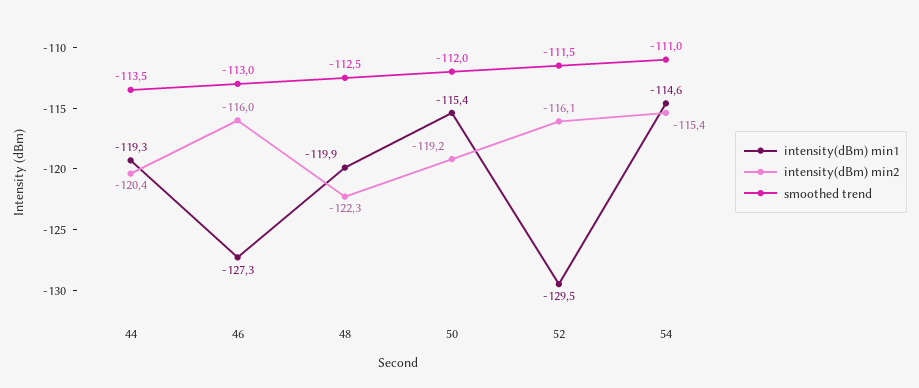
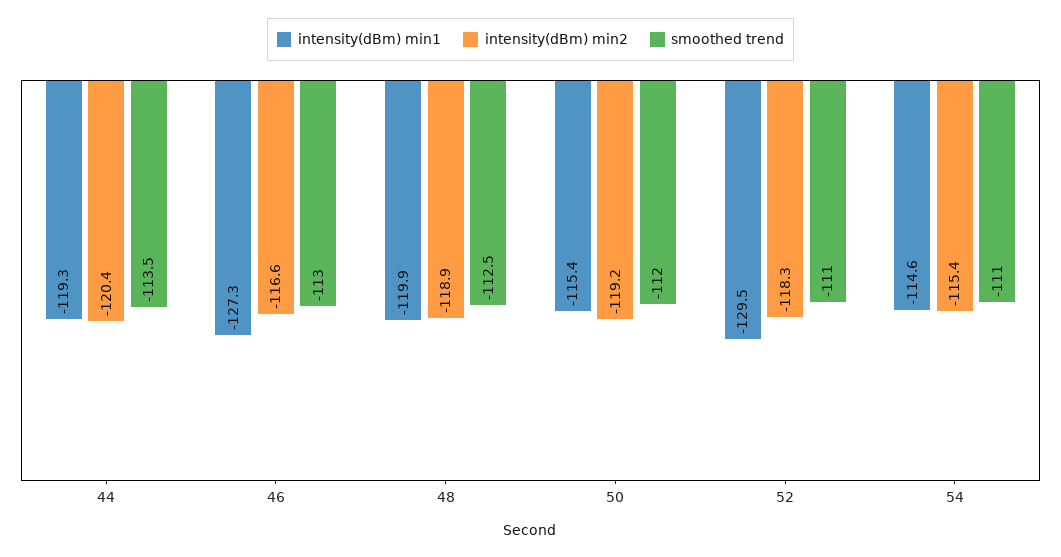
  {
    "intensity(dBm) min1": {
      "44": -119.3,
      "46": -127.3,
      "48": -119.9,
      "50": -115.4,
      "52": -129.5,
      "54": -114.6
    },
    "intensity(dBm) min2": {
      "44": -120.4,
-     "46": -116,
+     "46": -116.6,
-     "48": -122.3,
+     "48": -118.9,
      "50": -119.2,
-     "52": -116.1,
+     "52": -118.3,
      "54": -115.4
    },
    "smoothed trend": {
      "44": -113.5,
      "46": -113,
      "48": -112.5,
      "50": -112,
-     "52": -111.5,
+     "52": -111,
      "54": -111
    }
  }

